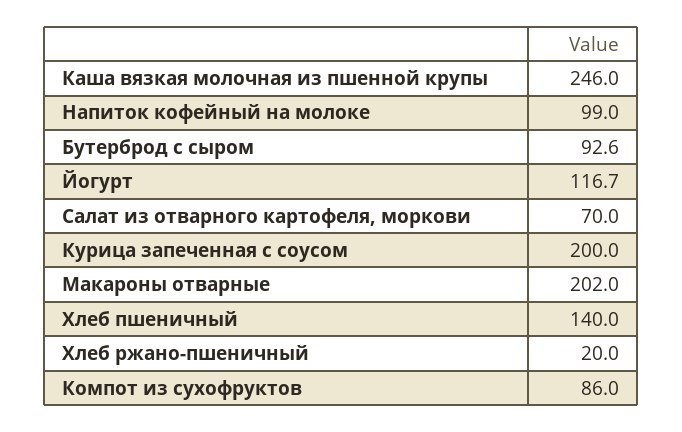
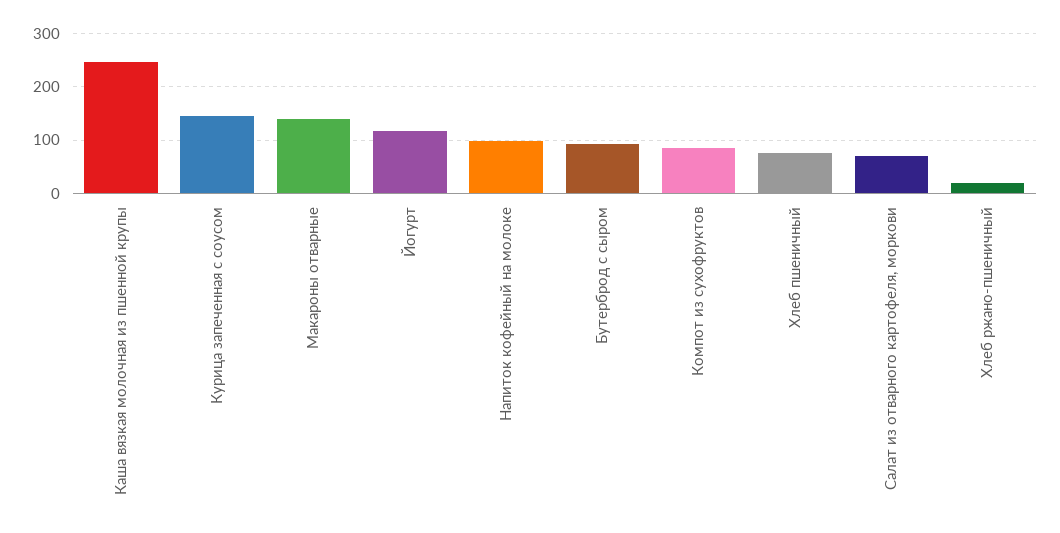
  {
    "Каша вязкая молочная из пшенной крупы": 246,
    "Напиток кофейный на молоке": 99,
    "Бутерброд с сыром": 92.6,
    "Йогурт": 116.7,
    "Салат из отварного картофеля, моркови": 70,
-   "Курица запеченная с соусом": 200,
+   "Курица запеченная с соусом": 140,
-   "Макароны отварные": 202,
+   "Макароны отварные": 140,
-   "Хлеб пшеничный": 140,
+   "Хлеб пшеничный": 80,
    "Хлеб ржано-пшеничный": 20,
    "Компот из сухофруктов": 86
  }

